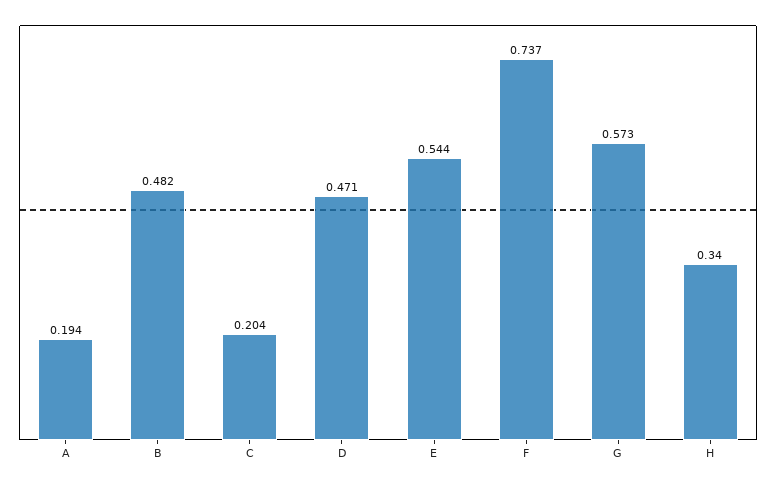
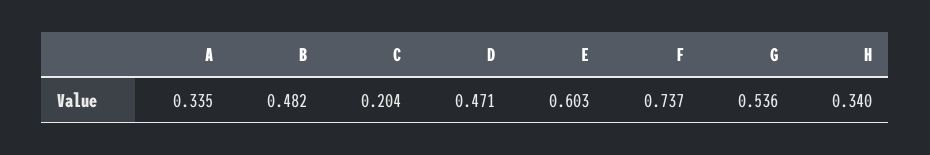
  {
-   "A": 0.194,
+   "A": 0.335,
    "B": 0.482,
    "C": 0.204,
    "D": 0.471,
-   "E": 0.544,
+   "E": 0.603,
    "F": 0.737,
-   "G": 0.573,
+   "G": 0.536,
    "H": 0.34
  }

